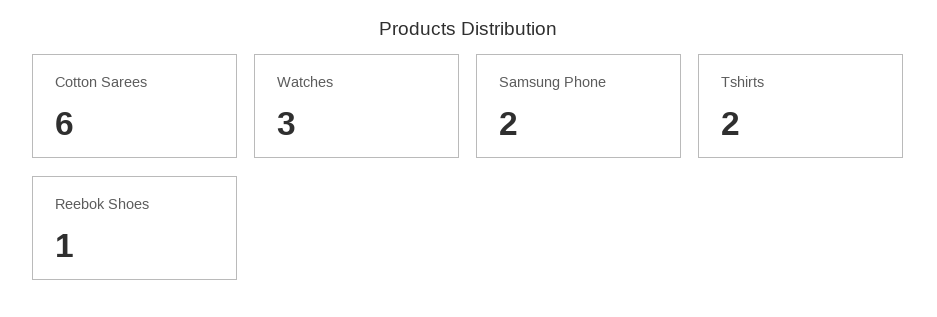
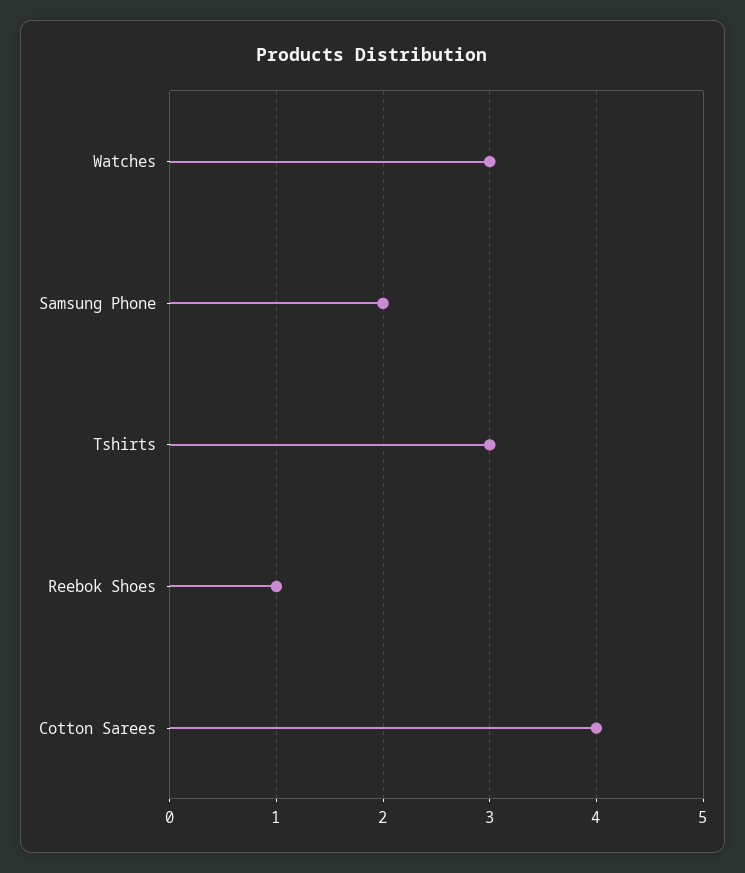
  {
-   "Cotton Sarees": 6,
+   "Cotton Sarees": 4,
    "Watches": 3,
    "Samsung Phone": 2,
-   "Tshirts": 2,
+   "Tshirts": 3,
    "Reebok Shoes": 1
  }

